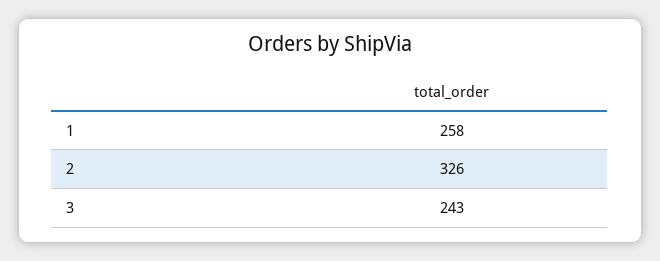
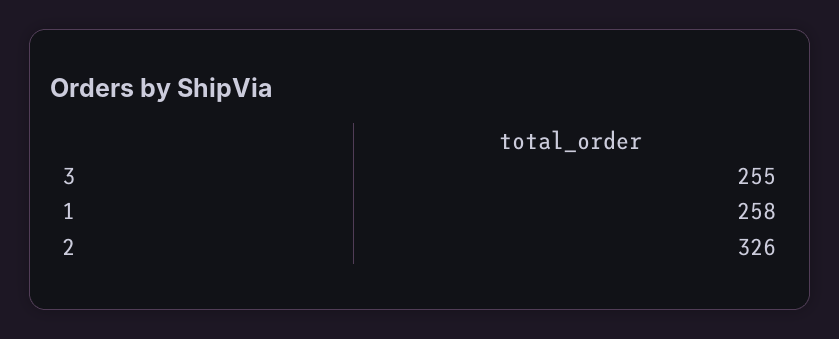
  {
    "1": 258,
    "2": 326,
-   "3": 243
+   "3": 255
  }

